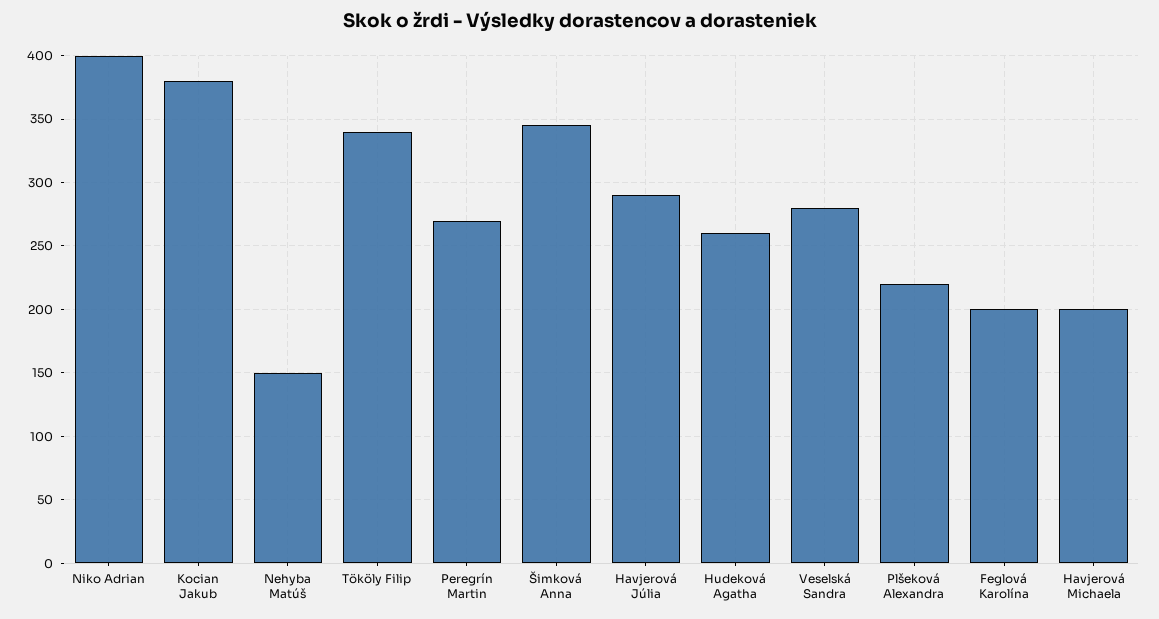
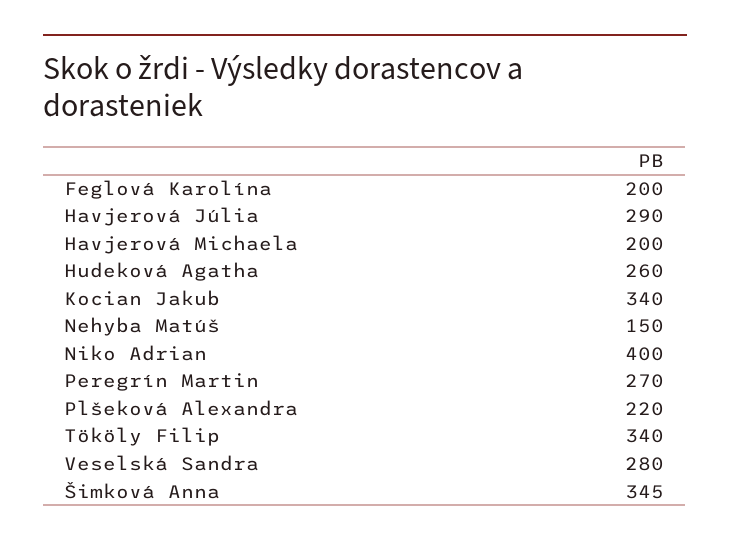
  {
    "Niko Adrian": 400,
-   "Kocian Jakub": 380,
+   "Kocian Jakub": 340,
    "Nehyba Matúš": 150,
    "Tököly Filip": 340,
    "Peregrín Martin": 270,
    "Šimková Anna": 345,
    "Havjerová Júlia": 290,
    "Hudeková Agatha": 260,
    "Veselská Sandra": 280,
    "Plšeková Alexandra": 220,
    "Feglová Karolína": 200,
    "Havjerová Michaela": 200
  }

